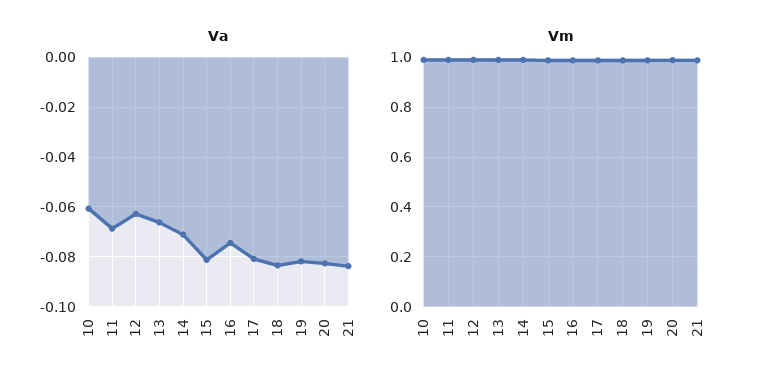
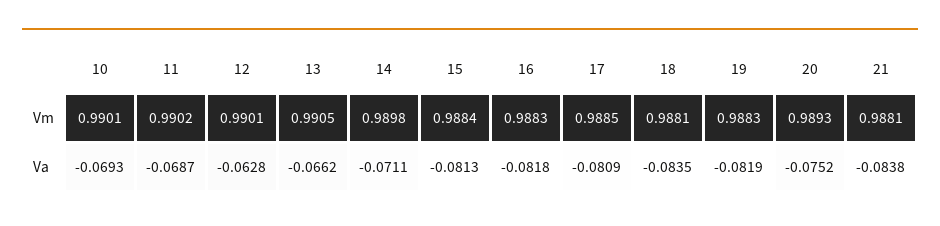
  {
    "Va": {
-     "10": -0.06,
+     "10": -0.0693,
      "11": -0.0687,
      "12": -0.0628,
      "13": -0.0662,
      "14": -0.0711,
      "15": -0.0813,
-     "16": -0.075,
+     "16": -0.0818,
      "17": -0.0809,
      "18": -0.0835,
      "19": -0.0819,
-     "20": -0.0825,
+     "20": -0.0752,
      "21": -0.0838
    },
    "Vm": {
      "10": 0.9901,
      "11": 0.9902,
      "12": 0.9901,
      "13": 0.9905,
      "14": 0.9898,
      "15": 0.9884,
      "16": 0.9883,
      "17": 0.9885,
      "18": 0.9881,
      "19": 0.9883,
      "20": 0.9893,
      "21": 0.9881
    }
  }

